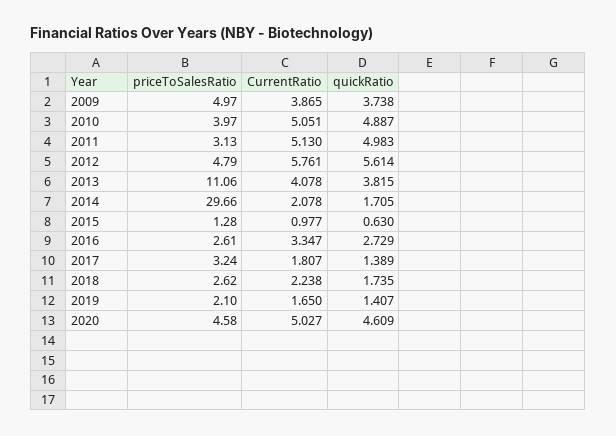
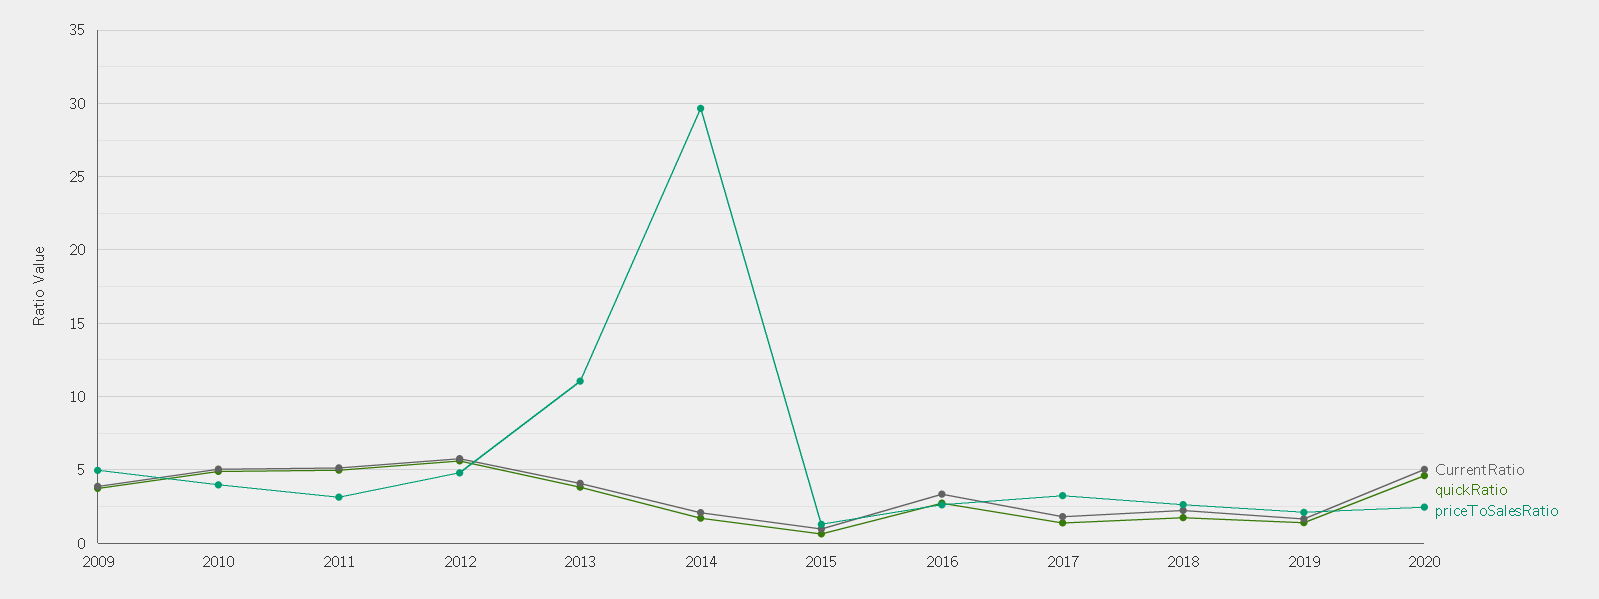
  {
    "priceToSalesRatio": {
      "2009": 4.97,
      "2010": 3.97,
      "2011": 3.13,
      "2012": 4.79,
      "2013": 11.06,
      "2014": 29.66,
      "2015": 1.28,
      "2016": 2.61,
      "2017": 3.24,
      "2018": 2.62,
      "2019": 2.1,
-     "2020": 4.58
+     "2020": 2.5
    },
    "CurrentRatio": {
      "2009": 3.865,
      "2010": 5.051,
      "2011": 5.13,
      "2012": 5.761,
      "2013": 4.078,
      "2014": 2.078,
      "2015": 0.977,
      "2016": 3.347,
      "2017": 1.807,
      "2018": 2.238,
      "2019": 1.65,
      "2020": 5.027
    },
    "quickRatio": {
      "2009": 3.738,
      "2010": 4.887,
      "2011": 4.983,
      "2012": 5.614,
      "2013": 3.815,
      "2014": 1.705,
      "2015": 0.63,
      "2016": 2.729,
      "2017": 1.389,
      "2018": 1.735,
      "2019": 1.407,
      "2020": 4.609
    }
  }

